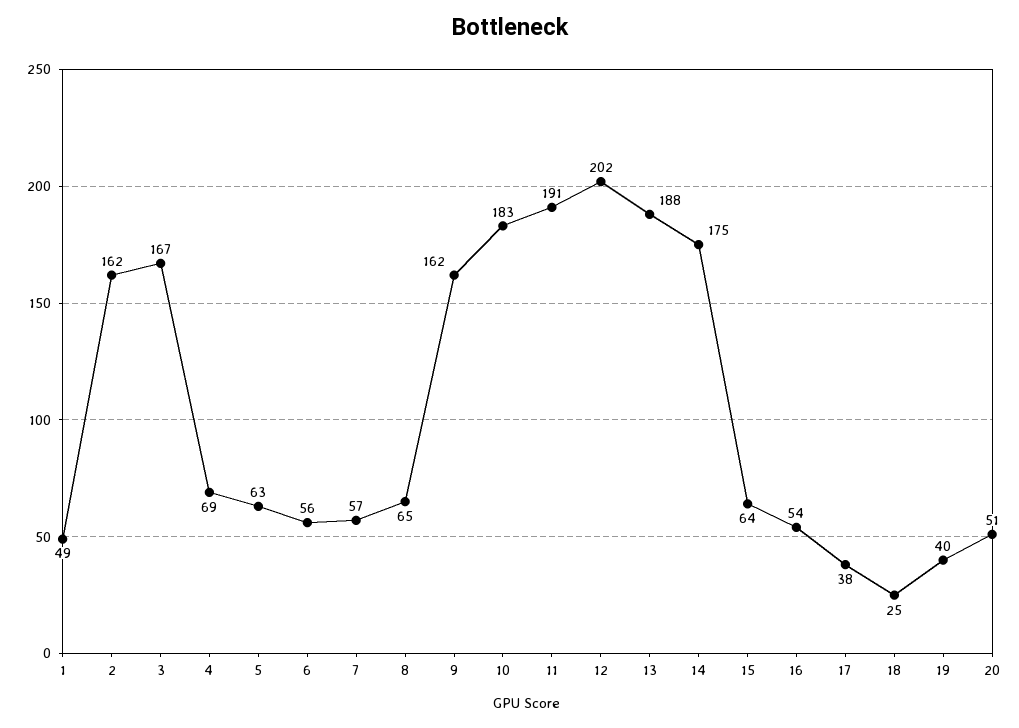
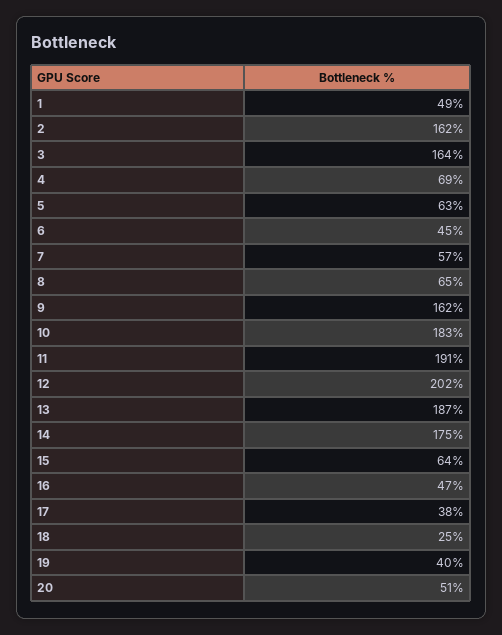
  {
    "1": 49,
    "2": 162,
-   "3": 167,
+   "3": 164,
    "4": 69,
    "5": 63,
-   "6": 56,
+   "6": 45,
    "7": 57,
    "8": 65,
    "9": 162,
    "10": 183,
    "11": 191,
    "12": 202,
-   "13": 188,
+   "13": 187,
    "14": 175,
    "15": 64,
-   "16": 54,
+   "16": 47,
    "17": 38,
    "18": 25,
    "19": 40,
    "20": 51
  }

